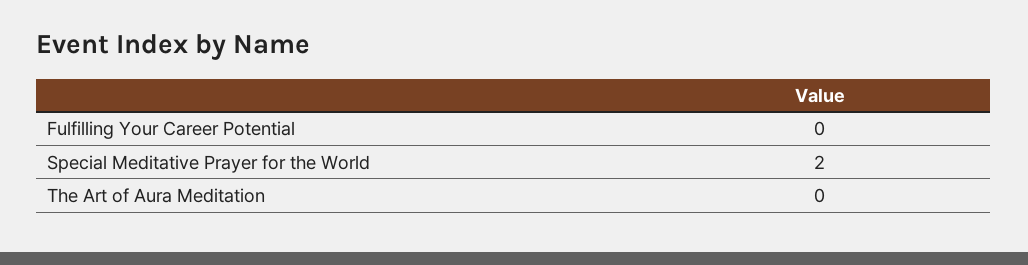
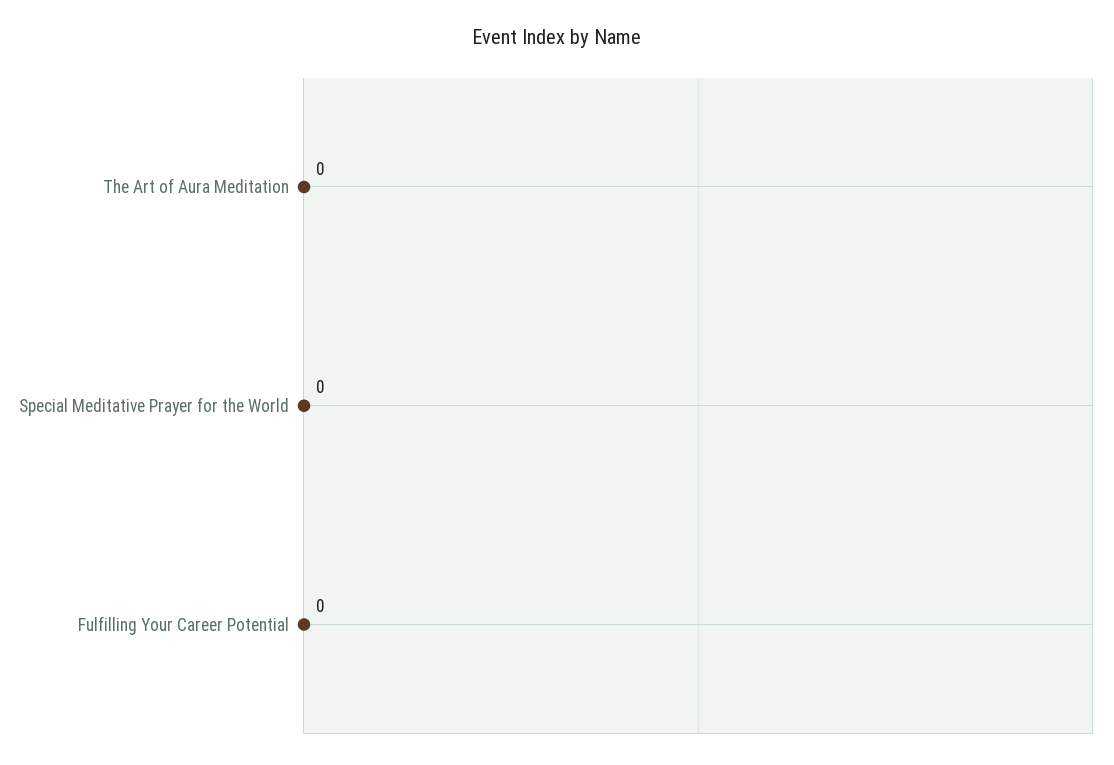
  {
    "Fulfilling Your Career Potential": 0,
-   "Special Meditative Prayer for the World": 2,
+   "Special Meditative Prayer for the World": 0,
    "The Art of Aura Meditation": 0
  }

